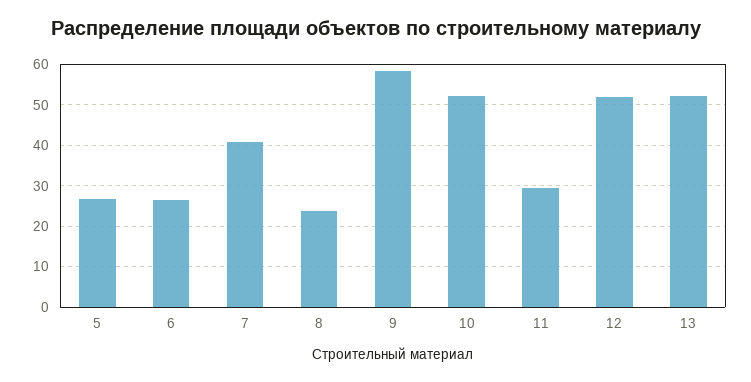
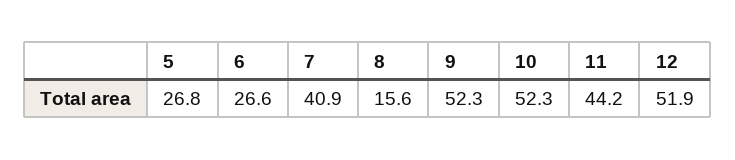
  {
    "5": 26.8,
    "6": 26.6,
    "7": 40.9,
-   "8": 24,
+   "8": 15.6,
-   "9": 58,
+   "9": 52.3,
    "10": 52.3,
-   "11": 30,
+   "11": 44.2,
-   "12": 51.9,
+   "12": 51.9
-   "13": 52
  }

